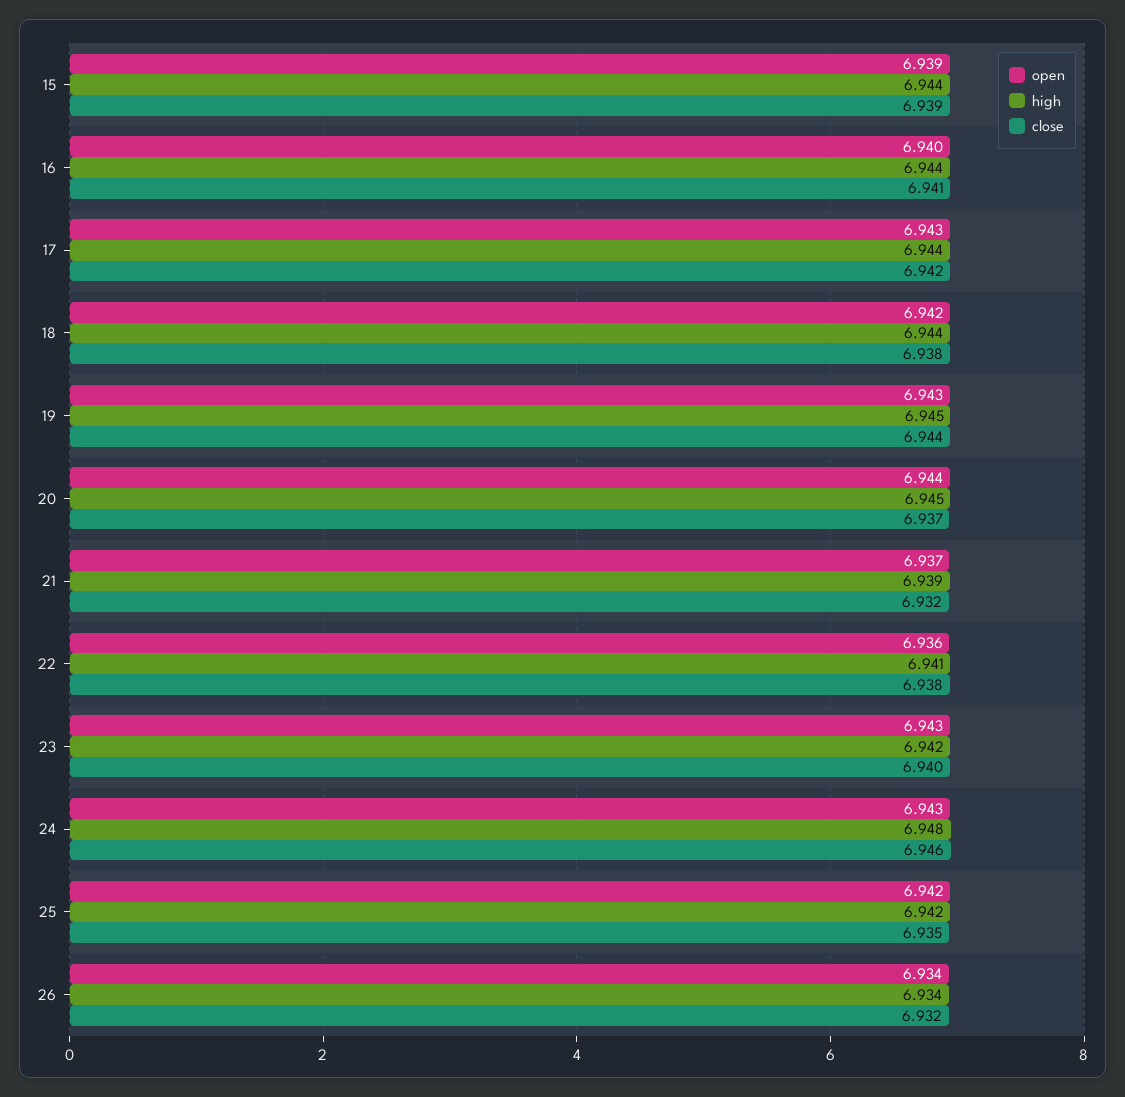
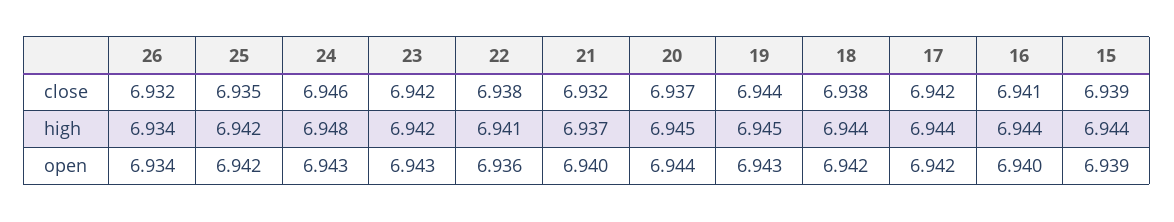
  {
    "open": {
      "15": 6.939,
      "16": 6.94,
-     "17": 6.943,
+     "17": 6.942,
      "18": 6.942,
      "19": 6.943,
      "20": 6.944,
-     "21": 6.937,
+     "21": 6.94,
      "22": 6.936,
      "23": 6.943,
      "24": 6.943,
      "25": 6.942,
      "26": 6.934
    },
    "high": {
      "15": 6.944,
      "16": 6.944,
      "17": 6.944,
      "18": 6.944,
      "19": 6.945,
      "20": 6.945,
-     "21": 6.939,
+     "21": 6.937,
      "22": 6.941,
      "23": 6.942,
      "24": 6.948,
      "25": 6.942,
      "26": 6.934
    },
    "close": {
      "15": 6.939,
      "16": 6.941,
      "17": 6.942,
      "18": 6.938,
      "19": 6.944,
      "20": 6.937,
      "21": 6.932,
      "22": 6.938,
-     "23": 6.94,
+     "23": 6.942,
      "24": 6.946,
      "25": 6.935,
      "26": 6.932
    }
  }

